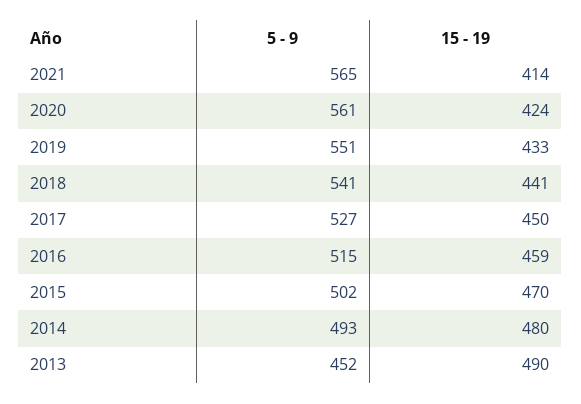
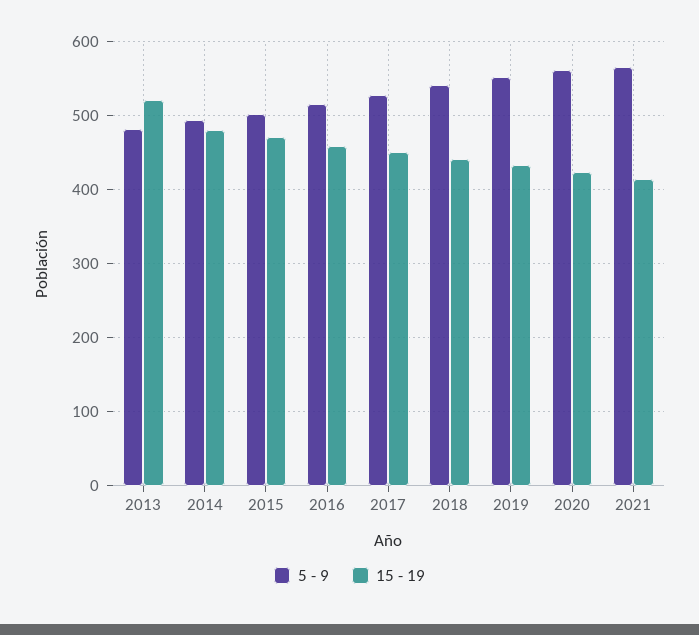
  {
    "5 - 9": {
      "2021": 565,
      "2020": 561,
      "2019": 551,
      "2018": 541,
      "2017": 527,
      "2016": 515,
      "2015": 502,
      "2014": 493,
-     "2013": 452
+     "2013": 480
    },
    "15 - 19": {
      "2021": 414,
      "2020": 424,
      "2019": 433,
      "2018": 441,
      "2017": 450,
      "2016": 459,
      "2015": 470,
      "2014": 480,
-     "2013": 490
+     "2013": 520
    }
  }

